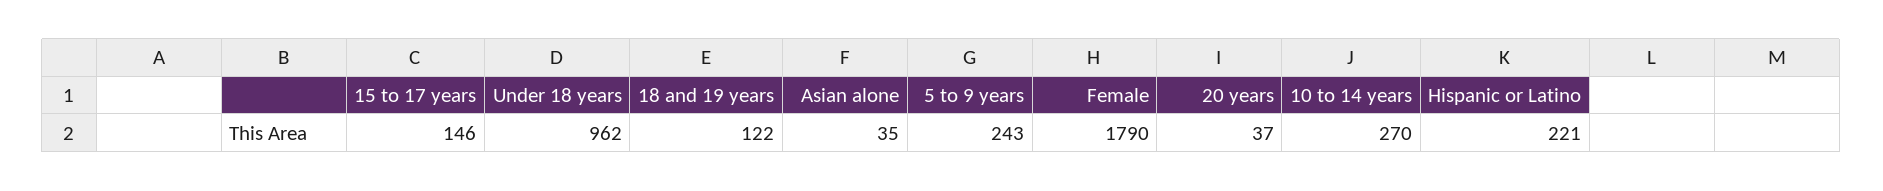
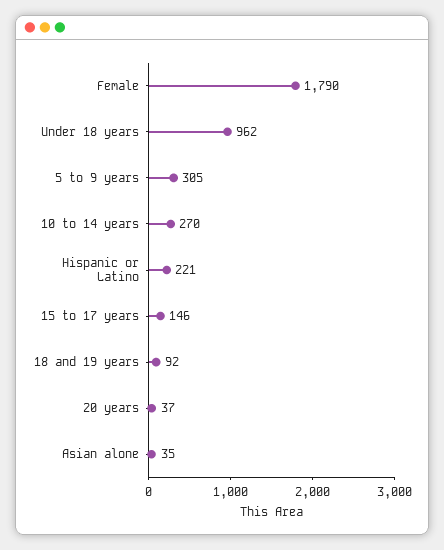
  {
    "15 to 17 years": 146,
    "Under 18 years": 962,
-   "18 and 19 years": 122,
+   "18 and 19 years": 92,
    "Asian alone": 35,
-   "5 to 9 years": 243,
+   "5 to 9 years": 305,
    "Female": 1790,
    "20 years": 37,
    "10 to 14 years": 270,
    "Hispanic or Latino": 221
  }

